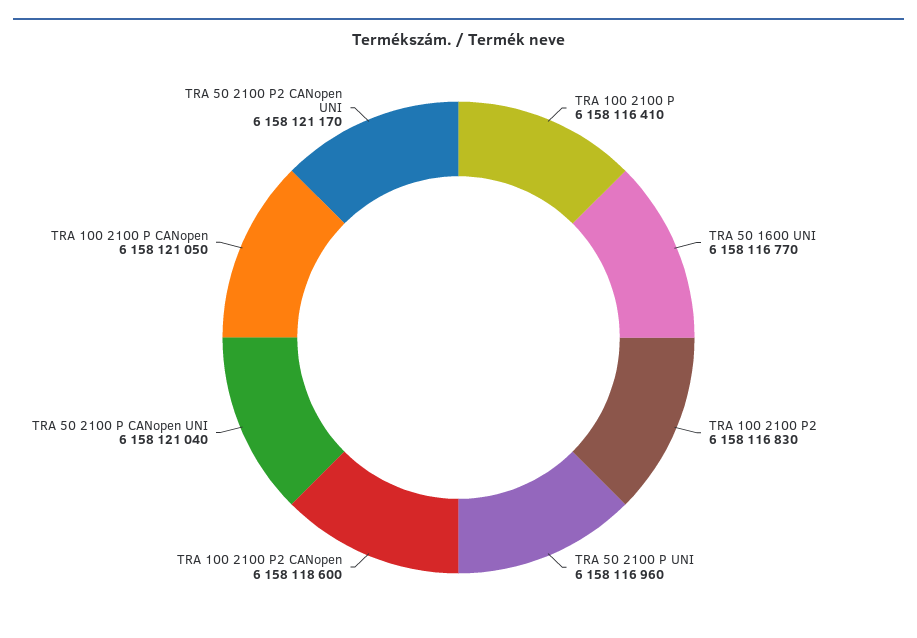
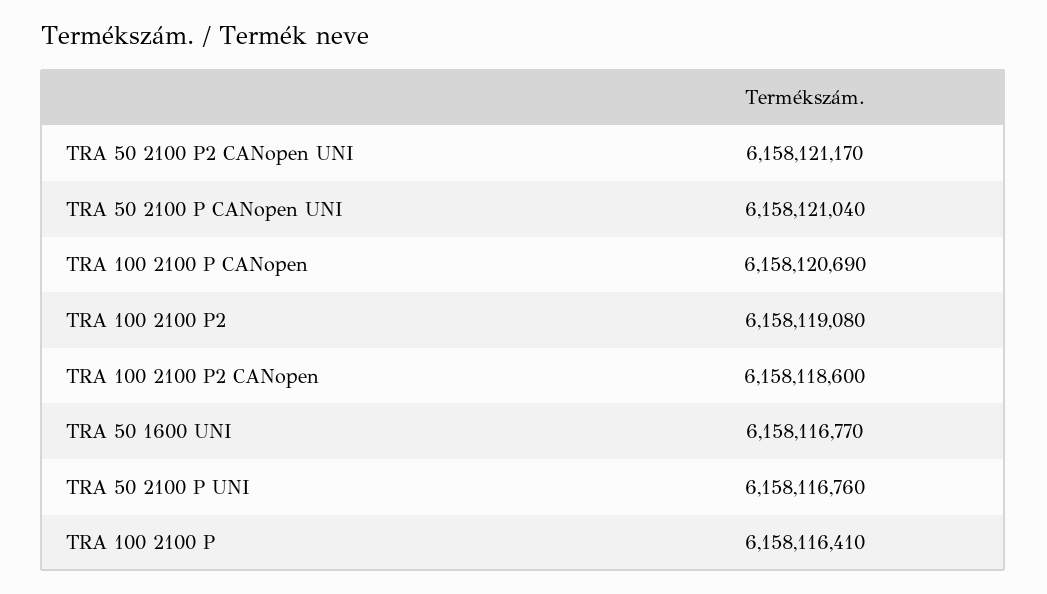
  {
    "TRA 100 2100 P": 6158116410,
    "TRA 50 1600 UNI": 6158116770,
-   "TRA 100 2100 P2": 6158116830,
+   "TRA 100 2100 P2": 6158119080,
-   "TRA 50 2100 P UNI": 6158116960,
+   "TRA 50 2100 P UNI": 6158116760,
    "TRA 100 2100 P2 CANopen": 6158118600,
    "TRA 50 2100 P CANopen UNI": 6158121040,
-   "TRA 100 2100 P CANopen": 6158121050,
+   "TRA 100 2100 P CANopen": 6158120690,
    "TRA 50 2100 P2 CANopen UNI": 6158121170
  }

